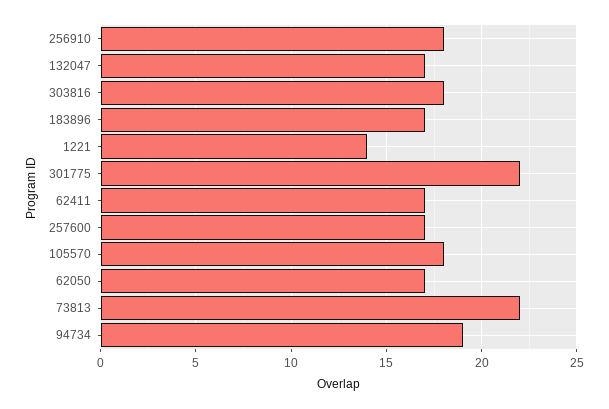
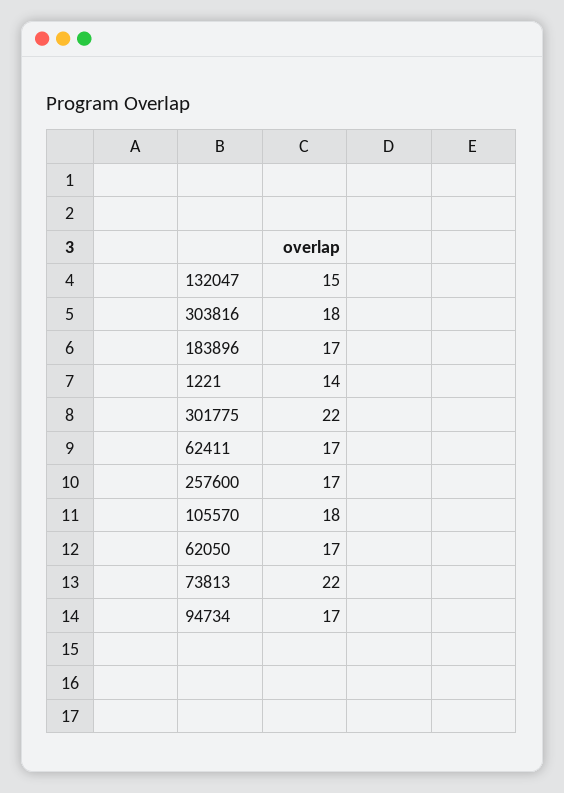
  {
-   "256910": 18,
-   "132047": 17,
+   "132047": 15,
    "303816": 18,
    "183896": 17,
    "1221": 14,
    "301775": 22,
    "62411": 17,
    "257600": 17,
    "105570": 18,
    "62050": 17,
    "73813": 22,
-   "94734": 19
+   "94734": 17
  }

